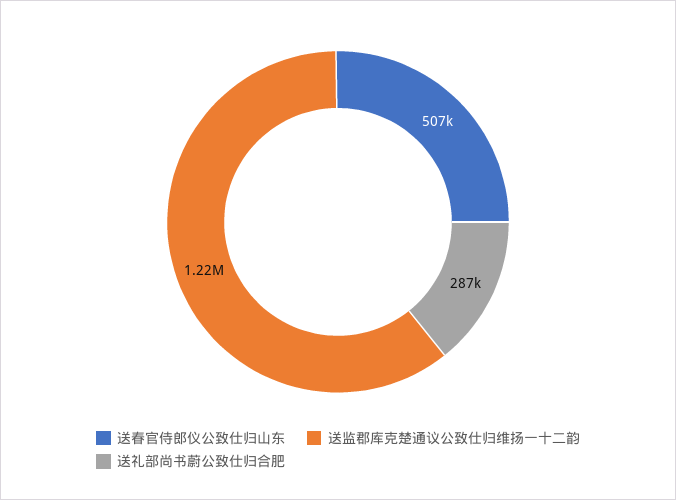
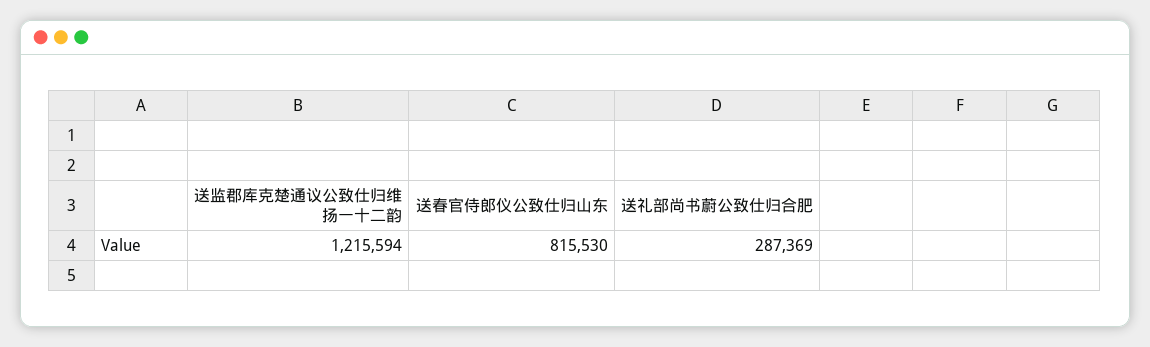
  {
-   "送春官侍郎仪公致仕归山东": 507000,
+   "送春官侍郎仪公致仕归山东": 815530,
    "送监郡库克楚通议公致仕归维扬一十二韵": 1215594,
    "送礼部尚书蔚公致仕归合肥": 287369
  }

